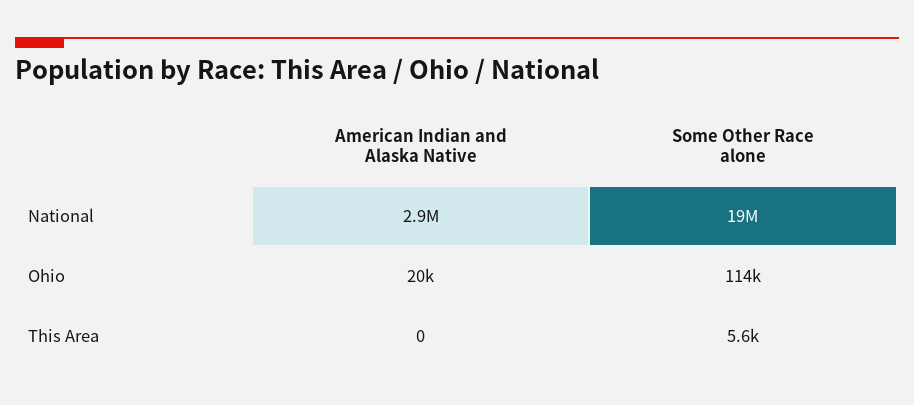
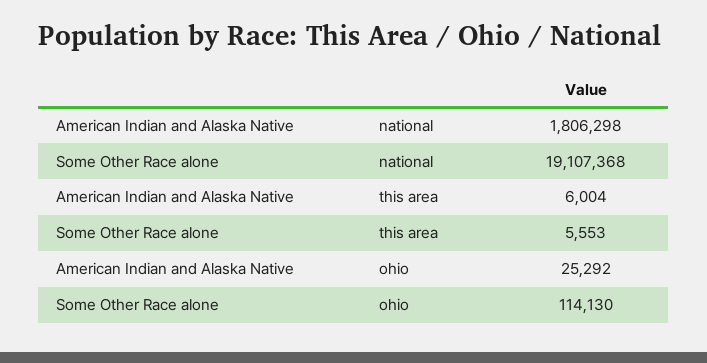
  {
    "American Indian and Alaska Native": {
-     "National": 2900000,
+     "National": 1806298,
-     "Ohio": 20000,
+     "Ohio": 25292,
-     "This Area": 0
+     "This Area": 6004
    },
    "Some Other Race alone": {
      "National": 19107368,
      "Ohio": 114130,
      "This Area": 5553
    }
  }

